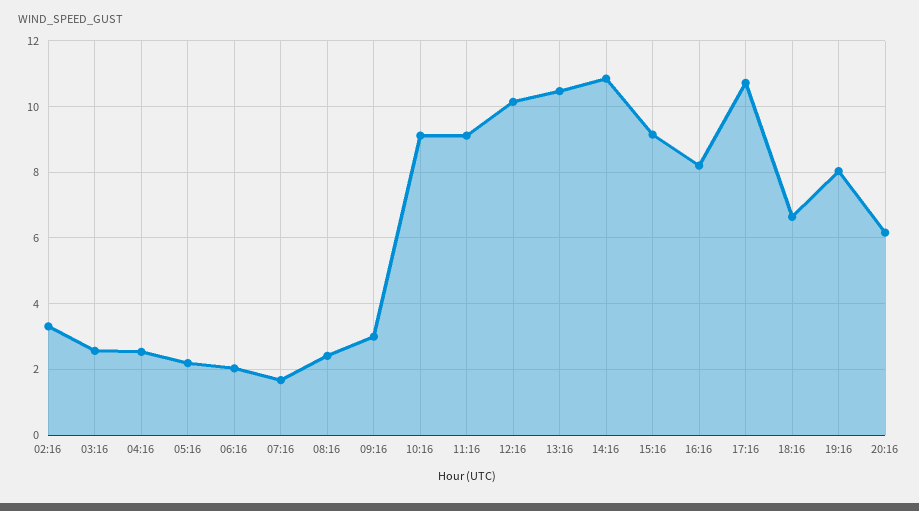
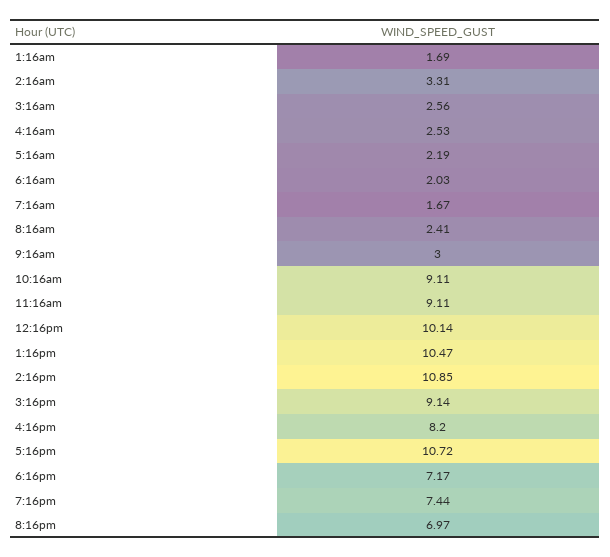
  {
    "02:16": 3.31,
    "03:16": 2.56,
    "04:16": 2.53,
    "05:16": 2.19,
    "06:16": 2.03,
    "07:16": 1.67,
    "08:16": 2.41,
    "09:16": 3,
    "10:16": 9.11,
    "11:16": 9.11,
    "12:16": 10.14,
    "13:16": 10.47,
    "14:16": 10.85,
    "15:16": 9.14,
    "16:16": 8.2,
    "17:16": 10.72,
-   "18:16": 6.6,
+   "18:16": 7.17,
-   "19:16": 8,
+   "19:16": 7.44,
-   "20:16": 6.2
+   "20:16": 6.97,
+   "1:16am": 1.69
  }

